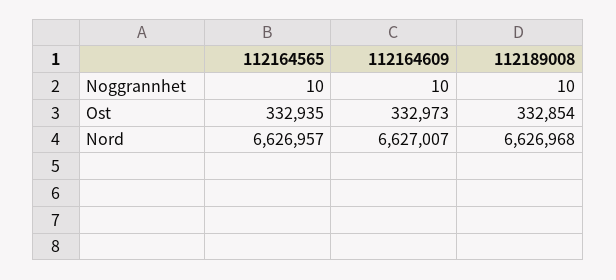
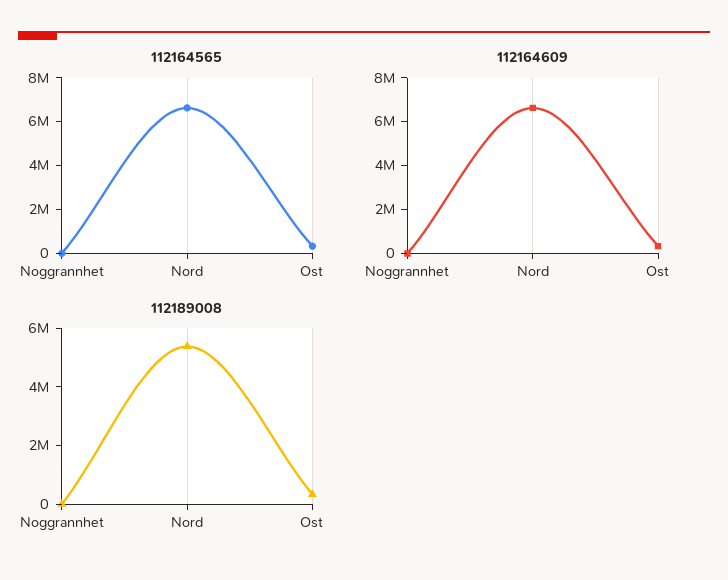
  {
    "112164565": {
      "Noggrannhet": 10,
      "Ost": 332935,
      "Nord": 6626957
    },
    "112164609": {
      "Noggrannhet": 10,
      "Ost": 332973,
      "Nord": 6627007
    },
    "112189008": {
      "Noggrannhet": 10,
      "Ost": 332854,
-     "Nord": 6626968
+     "Nord": 5500000
    }
  }

